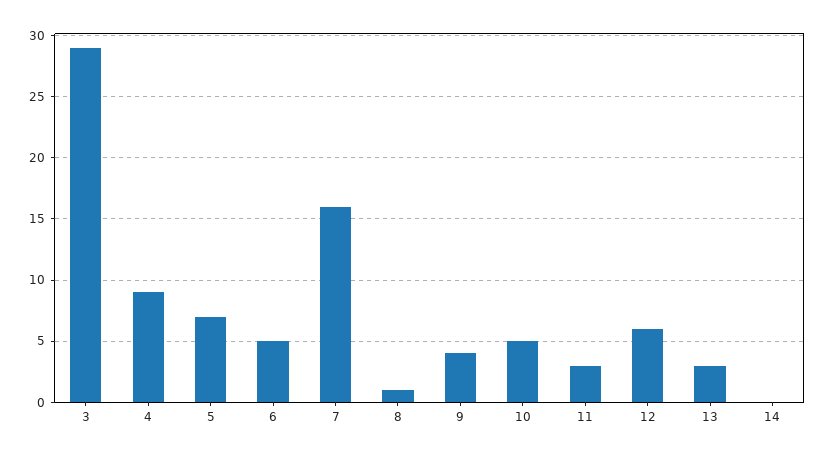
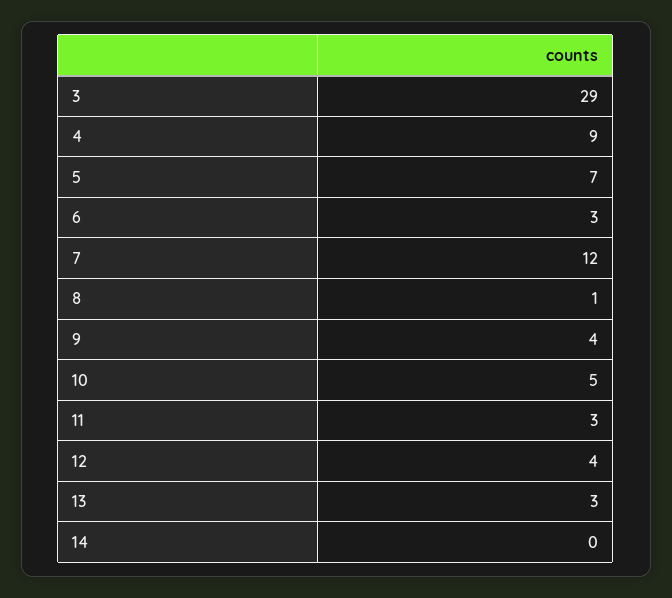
  {
    "3": 29,
    "4": 9,
    "5": 7,
-   "6": 5,
+   "6": 3,
-   "7": 16,
+   "7": 12,
    "8": 1,
    "9": 4,
    "10": 5,
    "11": 3,
-   "12": 6,
+   "12": 4,
    "13": 3,
    "14": 0
  }

